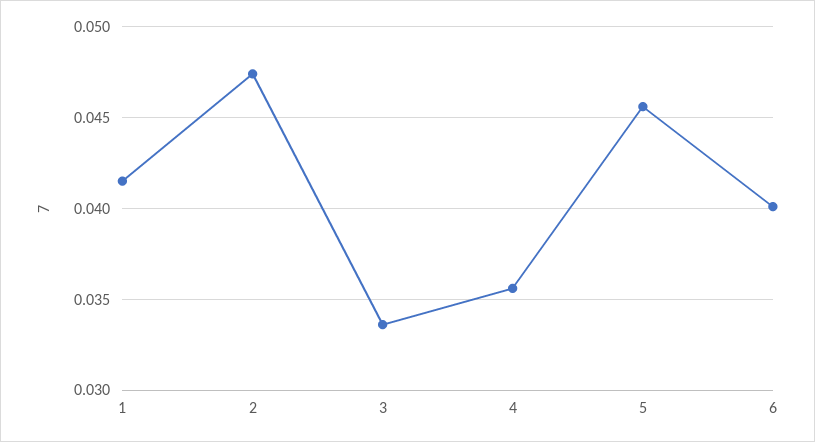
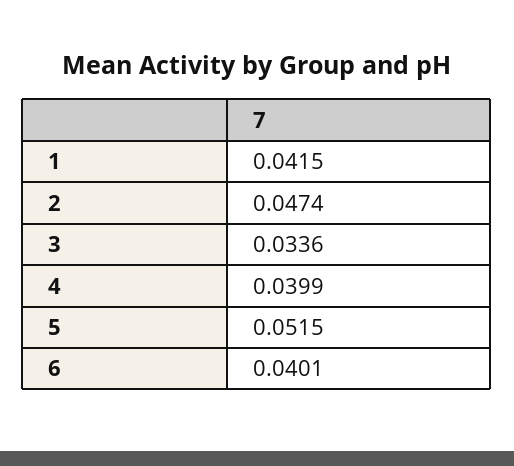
  {
    "1": 0.0415,
    "2": 0.0474,
    "3": 0.0336,
-   "4": 0.0355,
+   "4": 0.0399,
-   "5": 0.0455,
+   "5": 0.0515,
    "6": 0.0401
  }

